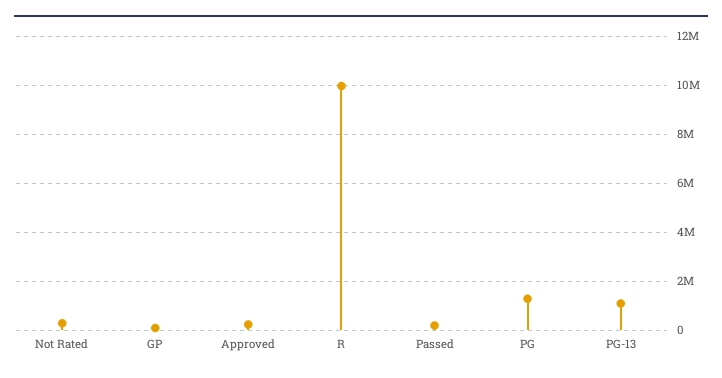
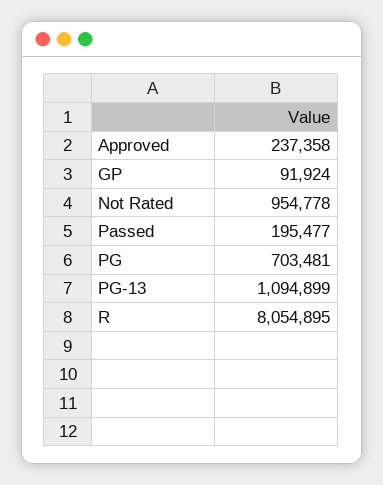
  {
-   "Not Rated": 250000,
+   "Not Rated": 954778,
    "GP": 91924,
    "Approved": 237358,
-   "R": 10000000,
+   "R": 8054895,
    "Passed": 195477,
-   "PG": 1250000,
+   "PG": 703481,
    "PG-13": 1094899
  }

